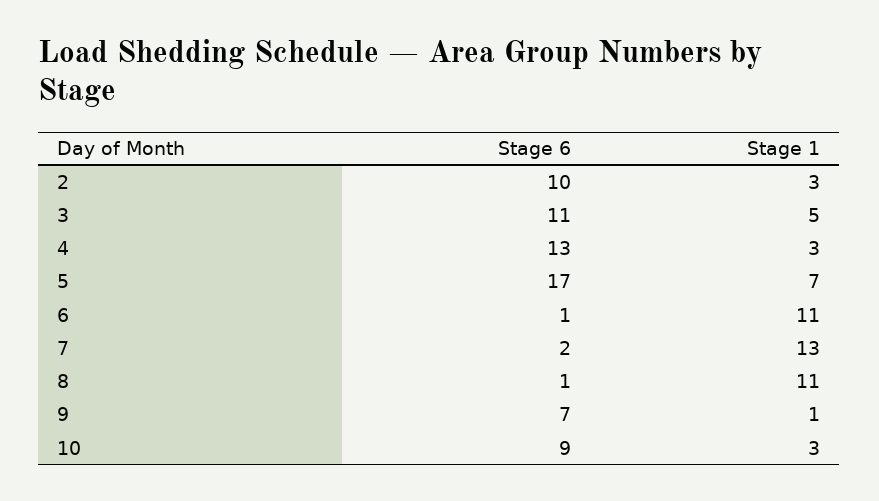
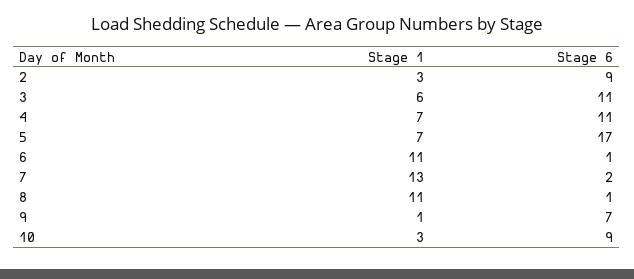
  {
    "Stage 6": {
-     "2": 10,
+     "2": 9,
      "3": 11,
-     "4": 13,
+     "4": 11,
      "5": 17,
      "6": 1,
      "7": 2,
      "8": 1,
      "9": 7,
      "10": 9
    },
    "Stage 1": {
      "2": 3,
-     "3": 5,
+     "3": 6,
-     "4": 3,
+     "4": 7,
      "5": 7,
      "6": 11,
      "7": 13,
      "8": 11,
      "9": 1,
      "10": 3
    }
  }

